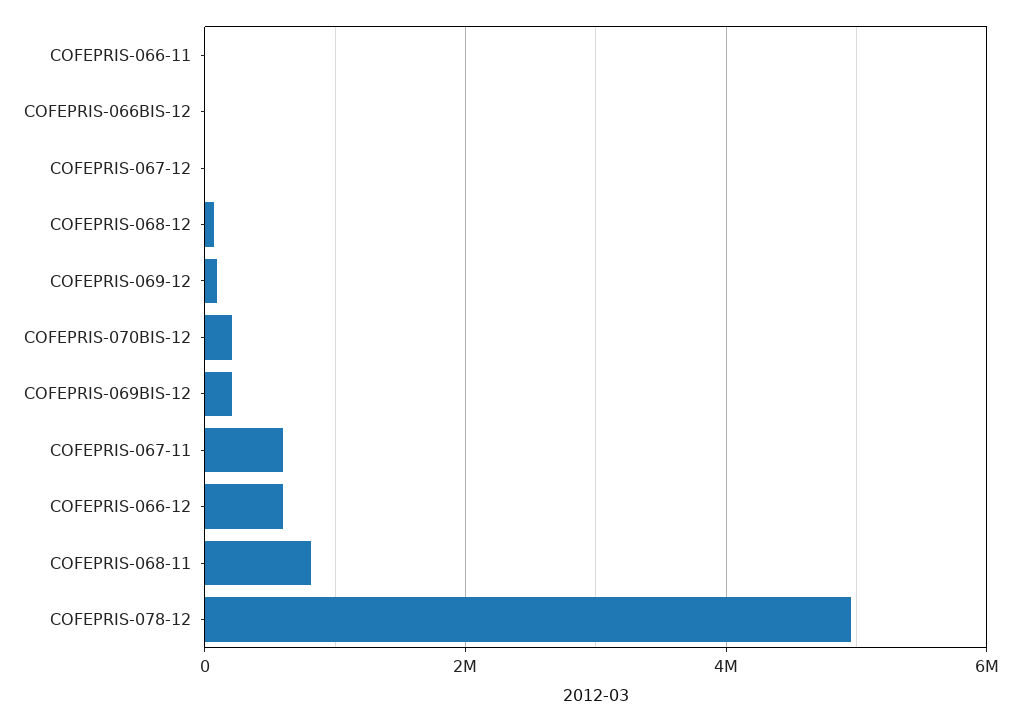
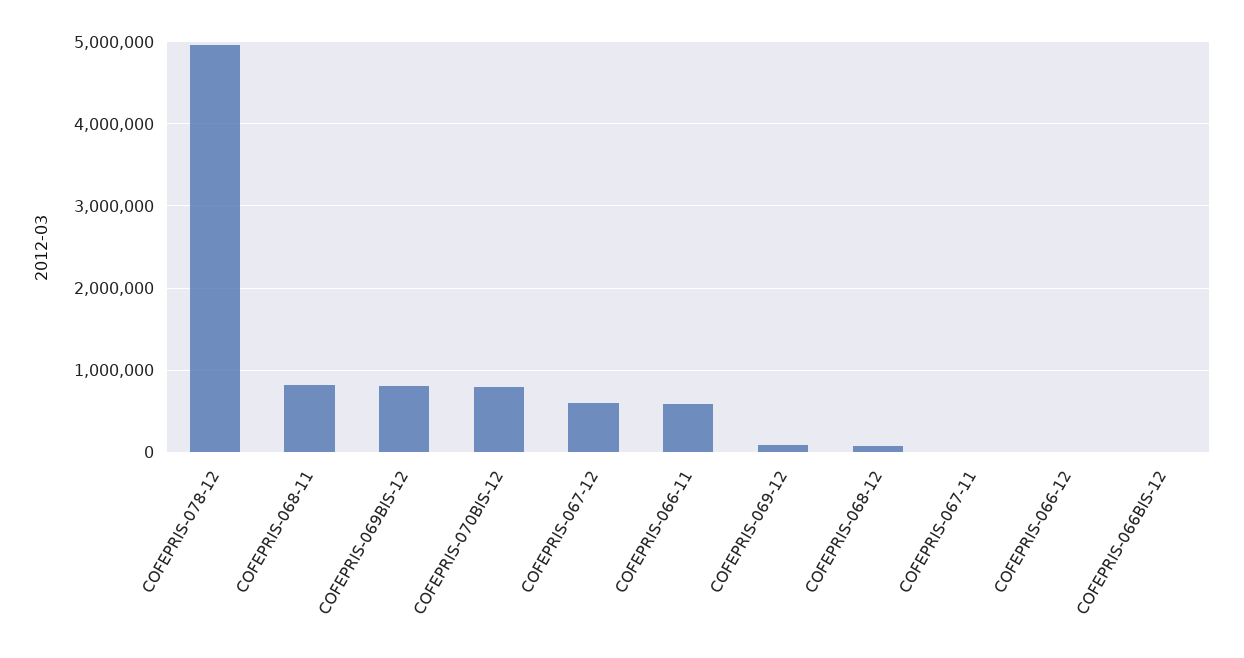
  {
-   "COFEPRIS-066-11": 0,
+   "COFEPRIS-066-11": 600000,
    "COFEPRIS-066BIS-12": 0,
-   "COFEPRIS-067-12": 0,
+   "COFEPRIS-067-12": 600000,
    "COFEPRIS-068-12": 100000,
    "COFEPRIS-069-12": 100000,
-   "COFEPRIS-070BIS-12": 200000,
+   "COFEPRIS-070BIS-12": 800000,
-   "COFEPRIS-069BIS-12": 200000,
+   "COFEPRIS-069BIS-12": 800000,
-   "COFEPRIS-067-11": 600000,
+   "COFEPRIS-067-11": 0,
-   "COFEPRIS-066-12": 600000,
+   "COFEPRIS-066-12": 0,
    "COFEPRIS-068-11": 800000,
    "COFEPRIS-078-12": 5000000
  }

